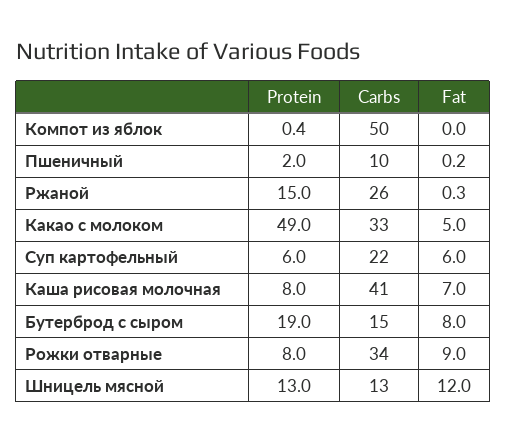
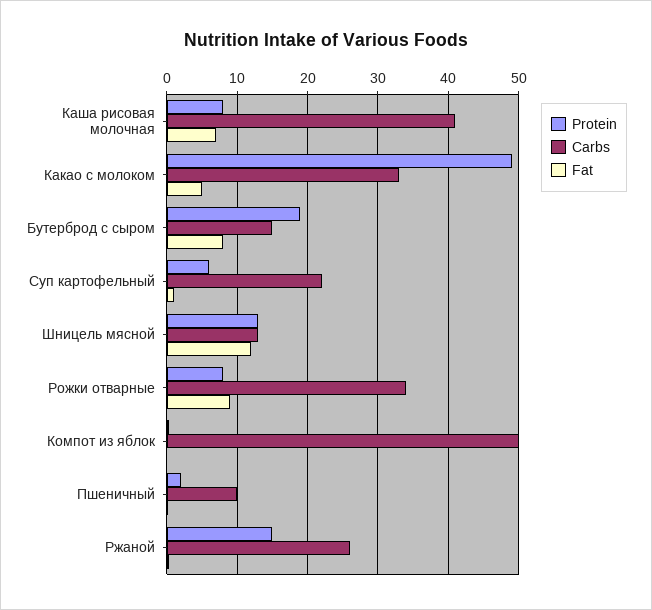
  {
    "Protein": {
      "Компот из яблок": 0.4,
      "Пшеничный": 2,
      "Ржаной": 15,
      "Какао с молоком": 49,
      "Суп картофельный": 6,
      "Каша рисовая молочная": 8,
      "Бутерброд с сыром": 19,
      "Рожки отварные": 8,
      "Шницель мясной": 13
    },
    "Carbs": {
      "Компот из яблок": 50,
      "Пшеничный": 10,
      "Ржаной": 26,
      "Какао с молоком": 33,
      "Суп картофельный": 22,
      "Каша рисовая молочная": 41,
      "Бутерброд с сыром": 15,
      "Рожки отварные": 34,
      "Шницель мясной": 13
    },
    "Fat": {
      "Компот из яблок": 0,
      "Пшеничный": 0.2,
      "Ржаной": 0.3,
      "Какао с молоком": 5,
-     "Суп картофельный": 6,
+     "Суп картофельный": 1,
      "Каша рисовая молочная": 7,
      "Бутерброд с сыром": 8,
      "Рожки отварные": 9,
      "Шницель мясной": 12
    }
  }

